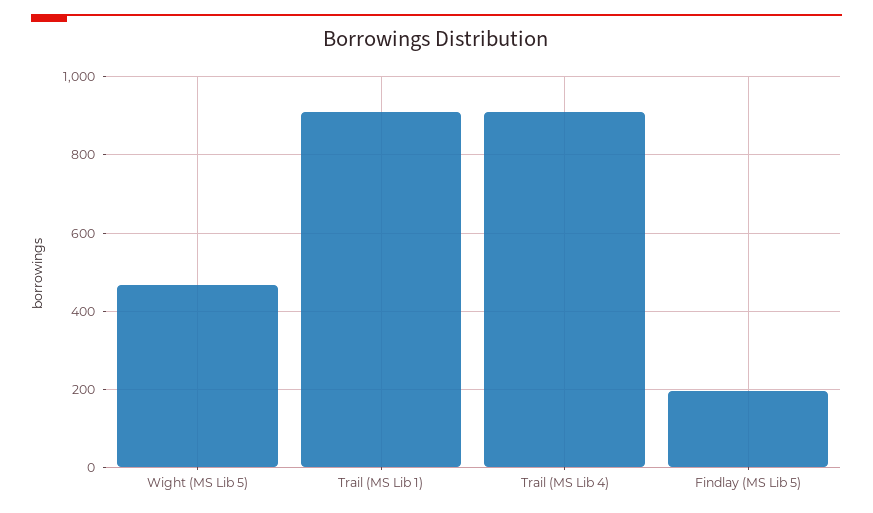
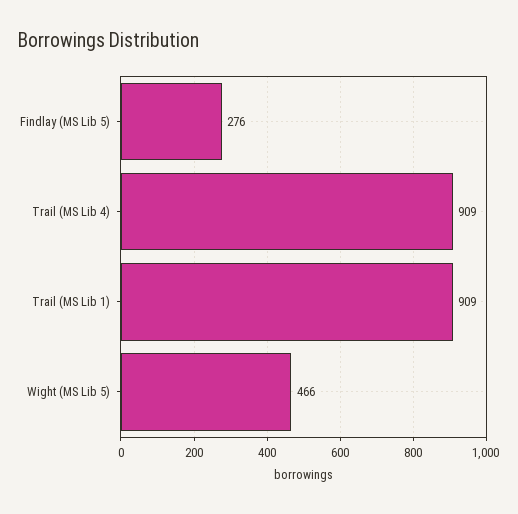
  {
    "Wight (MS Lib 5)": 466,
    "Trail (MS Lib 1)": 909,
    "Trail (MS Lib 4)": 909,
-   "Findlay (MS Lib 5)": 200
+   "Findlay (MS Lib 5)": 276
  }

